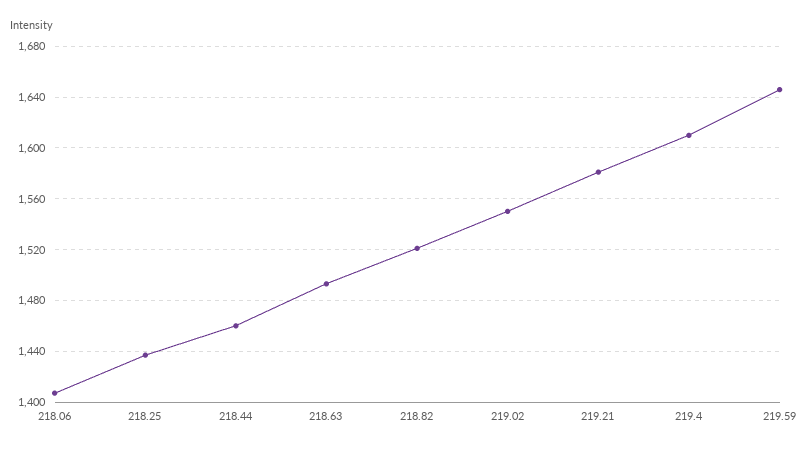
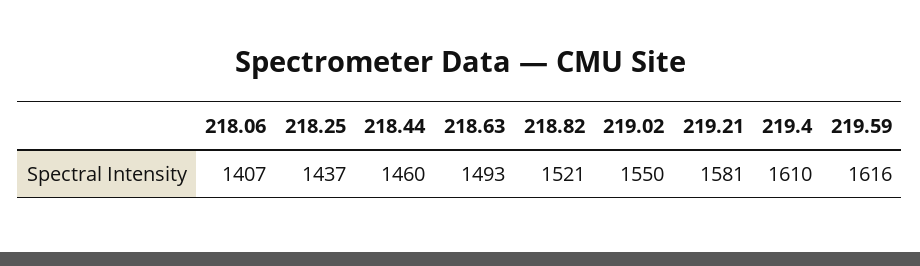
  {
    "218.06": 1407,
    "218.25": 1437,
    "218.44": 1460,
    "218.63": 1493,
    "218.82": 1521,
    "219.02": 1550,
    "219.21": 1581,
    "219.4": 1610,
-   "219.59": 1645
+   "219.59": 1616
  }

